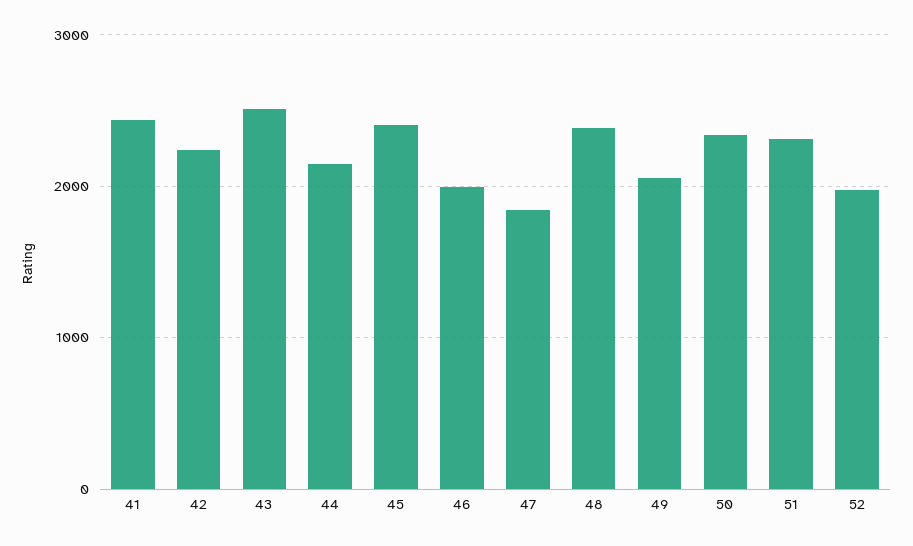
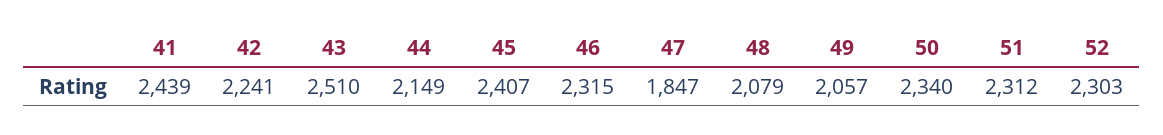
  {
    "41": 2439,
    "42": 2241,
    "43": 2510,
    "44": 2149,
    "45": 2407,
-   "46": 2000,
+   "46": 2315,
    "47": 1847,
-   "48": 2400,
+   "48": 2079,
    "49": 2057,
    "50": 2340,
    "51": 2312,
-   "52": 2000
+   "52": 2303
  }

